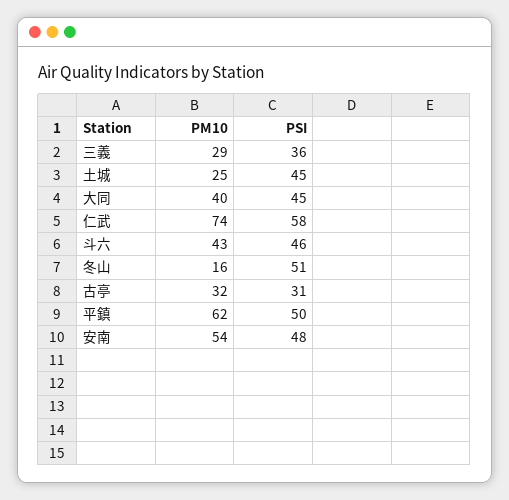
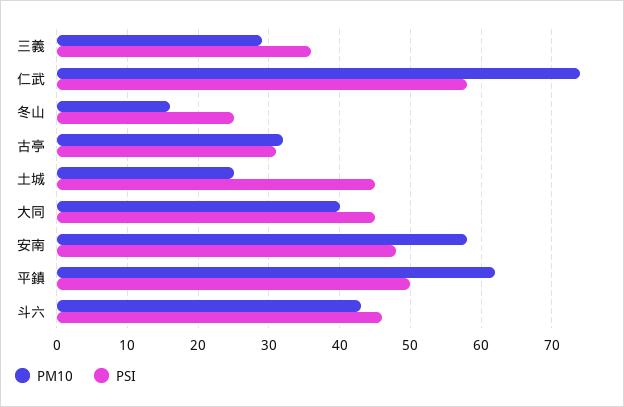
  {
    "PM10": {
      "三義": 29,
      "土城": 25,
      "大同": 40,
      "仁武": 74,
      "斗六": 43,
      "冬山": 16,
      "古亭": 32,
      "平鎮": 62,
-     "安南": 54
+     "安南": 58
    },
    "PSI": {
      "三義": 36,
      "土城": 45,
      "大同": 45,
      "仁武": 58,
      "斗六": 46,
-     "冬山": 51,
+     "冬山": 25,
      "古亭": 31,
      "平鎮": 50,
      "安南": 48
    }
  }

